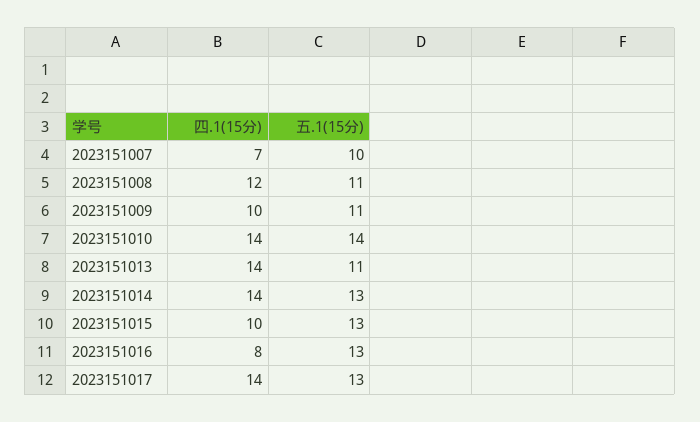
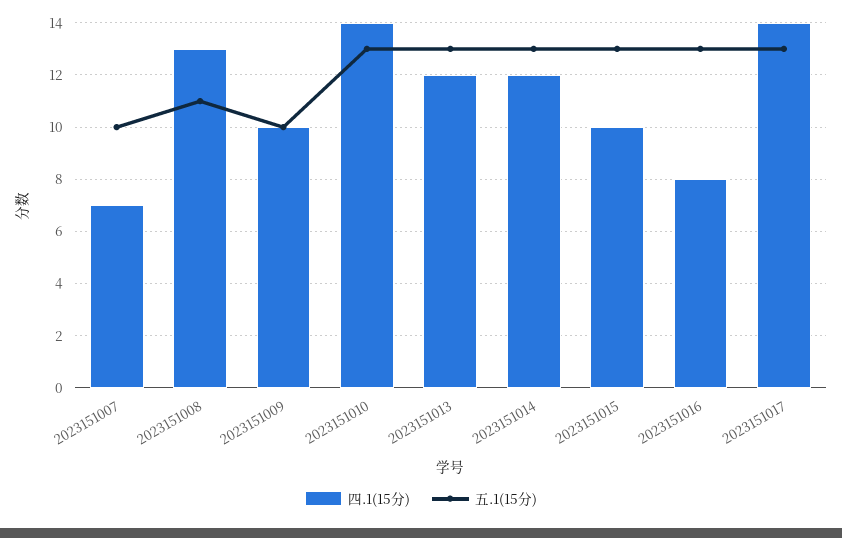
  {
    "四.1(15分)": {
      "2023151007": 7,
-     "2023151008": 12,
+     "2023151008": 13,
      "2023151009": 10,
      "2023151010": 14,
-     "2023151013": 14,
+     "2023151013": 12,
-     "2023151014": 14,
+     "2023151014": 12,
      "2023151015": 10,
      "2023151016": 8,
      "2023151017": 14
    },
    "五.1(15分)": {
      "2023151007": 10,
      "2023151008": 11,
-     "2023151009": 11,
+     "2023151009": 10,
-     "2023151010": 14,
+     "2023151010": 13,
-     "2023151013": 11,
+     "2023151013": 13,
      "2023151014": 13,
      "2023151015": 13,
      "2023151016": 13,
      "2023151017": 13
    }
  }

